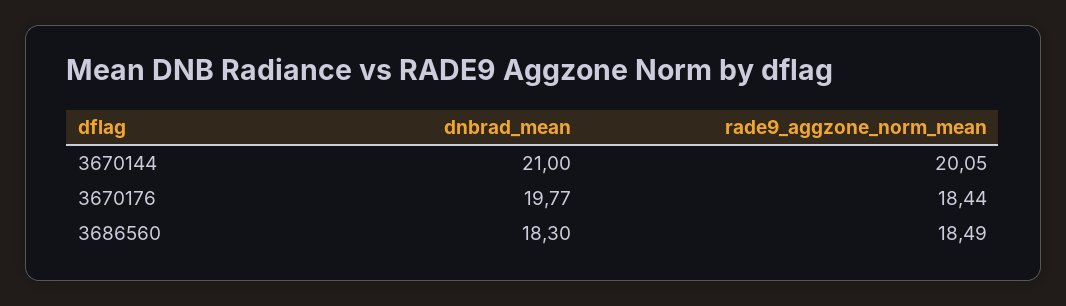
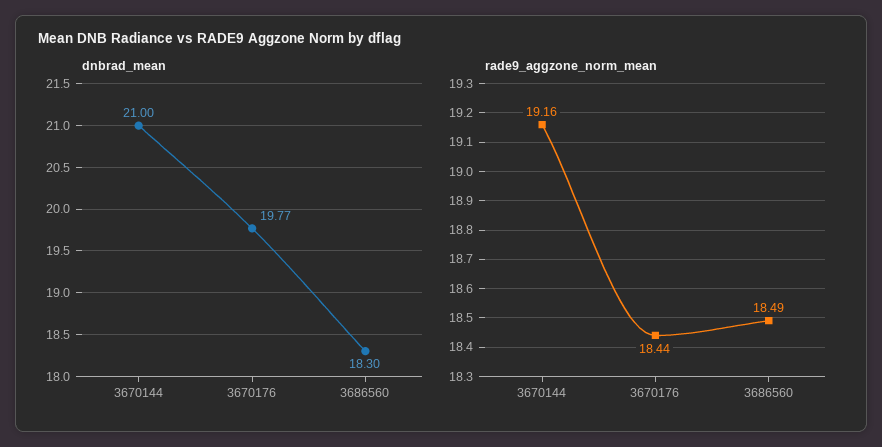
  {
    "dnbrad_mean": {
      "3670144": 21,
      "3670176": 19.77,
      "3686560": 18.3
    },
    "rade9_aggzone_norm_mean": {
-     "3670144": 20.05,
+     "3670144": 19.16,
      "3670176": 18.44,
      "3686560": 18.49
    }
  }

